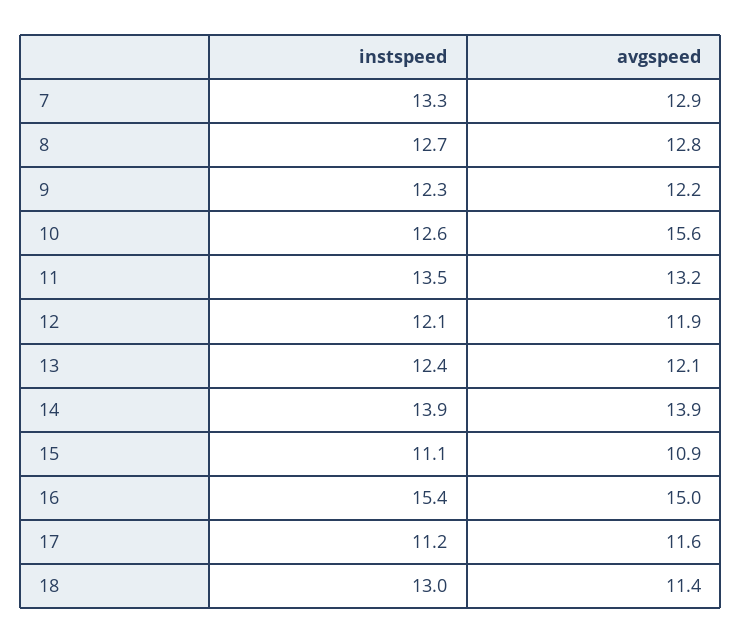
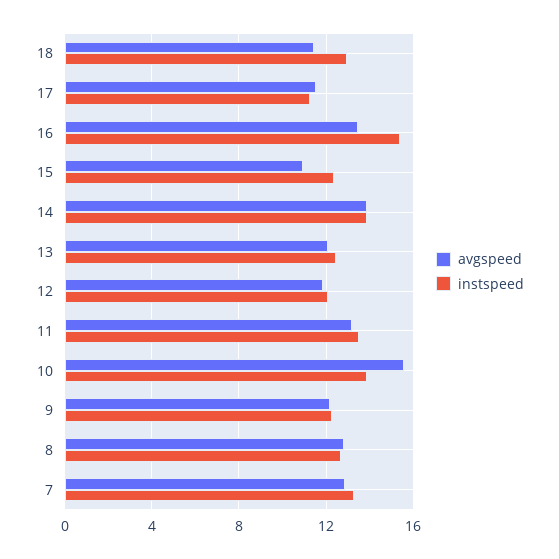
  {
    "instspeed": {
      "7": 13.3,
      "8": 12.7,
      "9": 12.3,
-     "10": 12.6,
+     "10": 14,
      "11": 13.5,
      "12": 12.1,
      "13": 12.4,
      "14": 13.9,
-     "15": 11.1,
+     "15": 12.5,
      "16": 15.4,
      "17": 11.2,
      "18": 13
    },
    "avgspeed": {
      "7": 12.9,
      "8": 12.8,
      "9": 12.2,
      "10": 15.6,
      "11": 13.2,
      "12": 11.9,
      "13": 12.1,
      "14": 13.9,
      "15": 10.9,
-     "16": 15,
+     "16": 13.5,
      "17": 11.6,
      "18": 11.4
    }
  }

